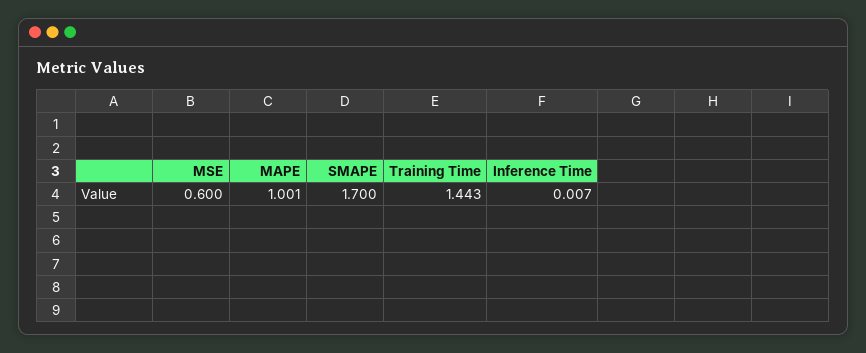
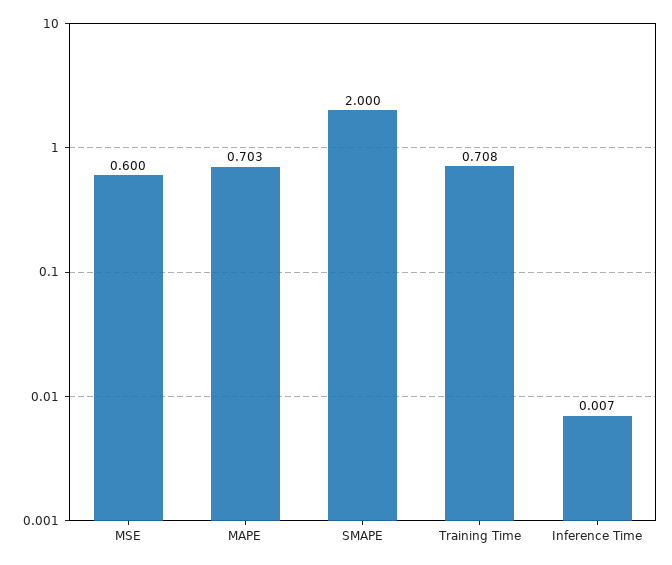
  {
    "MSE": 0.6,
-   "MAPE": 1.001,
+   "MAPE": 0.703,
-   "SMAPE": 1.7,
+   "SMAPE": 2,
-   "Training Time": 1.443,
+   "Training Time": 0.708,
    "Inference Time": 0.007
  }

